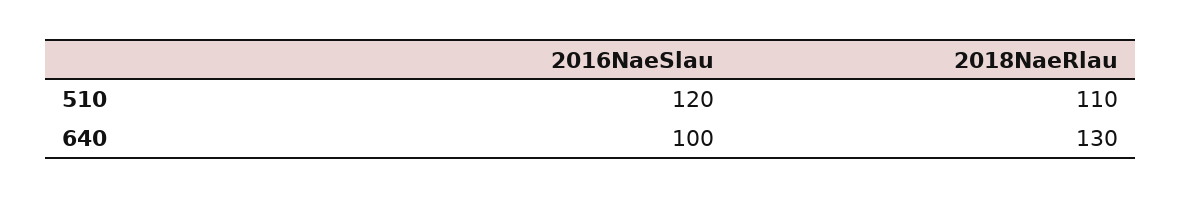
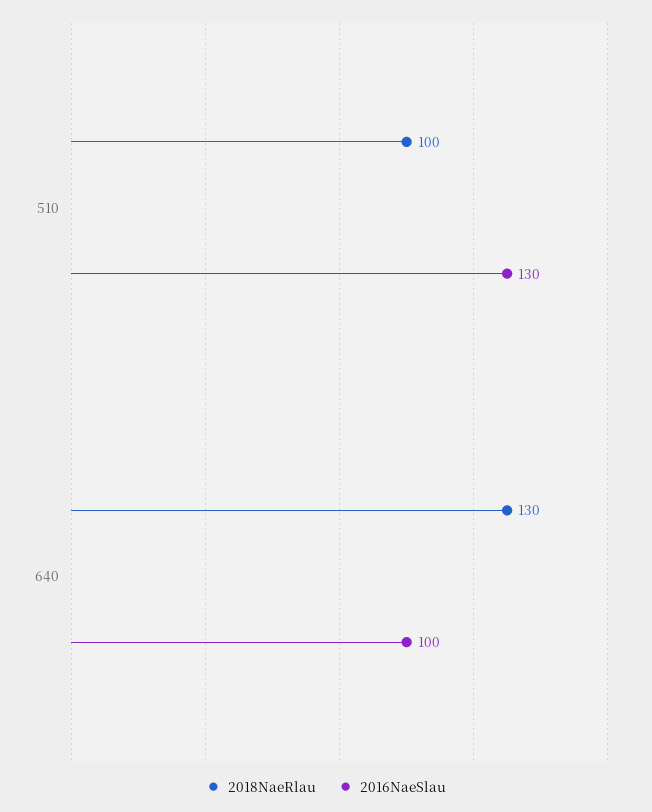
  {
    "2016NaeSlau": {
-     "510": 120,
+     "510": 130,
      "640": 100
    },
    "2018NaeRlau": {
-     "510": 110,
+     "510": 100,
      "640": 130
    }
  }

